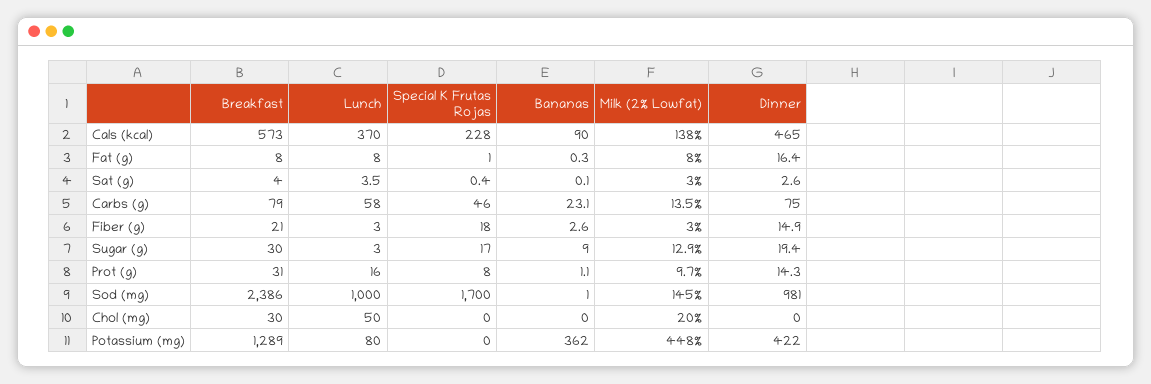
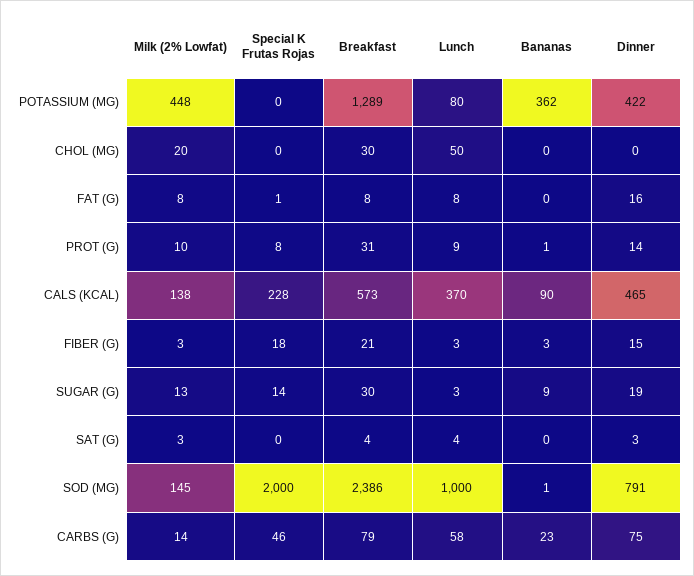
  {
    "Breakfast": {
      "Cals (kcal)": 573,
      "Fat (g)": 8,
      "Sat (g)": 4,
      "Carbs (g)": 79,
      "Fiber (g)": 21,
      "Sugar (g)": 30,
      "Prot (g)": 31,
      "Sod (mg)": 2386,
      "Chol (mg)": 30,
      "Potassium (mg)": 1289
    },
    "Lunch": {
      "Cals (kcal)": 370,
      "Fat (g)": 8,
      "Sat (g)": 3.5,
      "Carbs (g)": 58,
      "Fiber (g)": 3,
      "Sugar (g)": 3,
-     "Prot (g)": 16,
+     "Prot (g)": 9,
      "Sod (mg)": 1000,
      "Chol (mg)": 50,
      "Potassium (mg)": 80
    },
    "Special K Frutas Rojas": {
      "Cals (kcal)": 228,
      "Fat (g)": 1,
      "Sat (g)": 0.4,
      "Carbs (g)": 46,
      "Fiber (g)": 18,
-     "Sugar (g)": 17,
+     "Sugar (g)": 14,
      "Prot (g)": 8,
-     "Sod (mg)": 1700,
+     "Sod (mg)": 2000,
      "Chol (mg)": 0,
      "Potassium (mg)": 0
    },
    "Bananas": {
      "Cals (kcal)": 90,
      "Fat (g)": 0.3,
      "Sat (g)": 0.1,
      "Carbs (g)": 23.1,
      "Fiber (g)": 2.6,
      "Sugar (g)": 9,
      "Prot (g)": 1.1,
      "Sod (mg)": 1,
      "Chol (mg)": 0,
      "Potassium (mg)": 362
    },
    "Milk (2% Lowfat)": {
      "Cals (kcal)": 138,
      "Fat (g)": 8,
      "Sat (g)": 3,
      "Carbs (g)": 13.5,
      "Fiber (g)": 3,
      "Sugar (g)": 12.9,
      "Prot (g)": 9.7,
      "Sod (mg)": 145,
      "Chol (mg)": 20,
      "Potassium (mg)": 448
    },
    "Dinner": {
      "Cals (kcal)": 465,
      "Fat (g)": 16.4,
      "Sat (g)": 2.6,
      "Carbs (g)": 75,
      "Fiber (g)": 14.9,
      "Sugar (g)": 19.4,
      "Prot (g)": 14.3,
-     "Sod (mg)": 981,
+     "Sod (mg)": 791,
      "Chol (mg)": 0,
      "Potassium (mg)": 422
    }
  }

